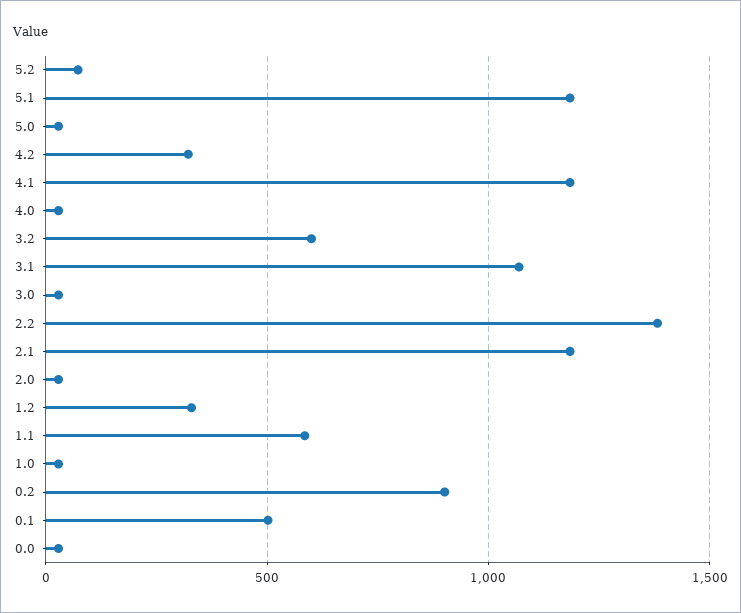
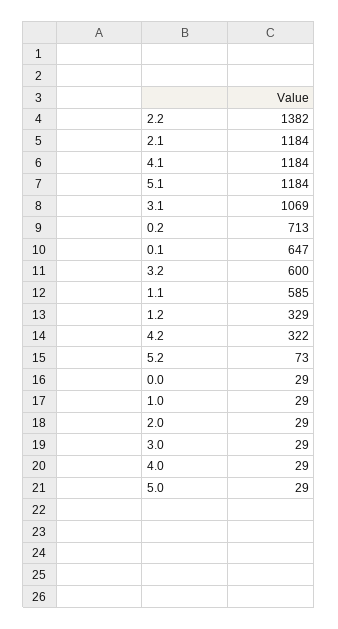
  {
    "5.2": 73,
    "5.1": 1184,
    "5.0": 29,
    "4.2": 322,
    "4.1": 1184,
    "4.0": 29,
    "3.2": 600,
    "3.1": 1069,
    "3.0": 29,
    "2.2": 1382,
    "2.1": 1184,
    "2.0": 29,
    "1.2": 329,
    "1.1": 585,
    "1.0": 29,
-   "0.2": 900,
+   "0.2": 713,
-   "0.1": 500,
+   "0.1": 647,
    "0.0": 29
  }

